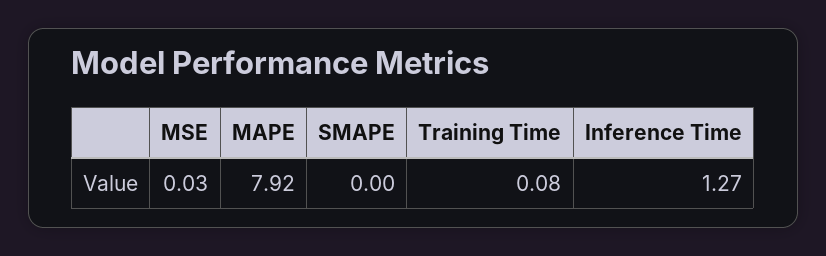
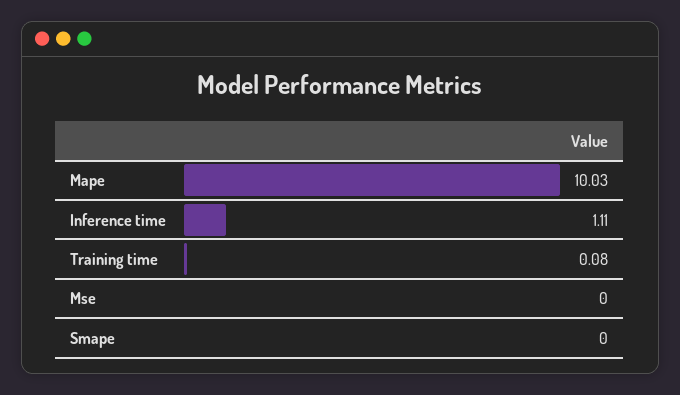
  {
-   "MSE": 0.03,
+   "MSE": 0,
-   "MAPE": 7.92,
+   "MAPE": 10.03,
    "SMAPE": 0,
    "Training Time": 0.08,
-   "Inference Time": 1.27
+   "Inference Time": 1.11
  }

